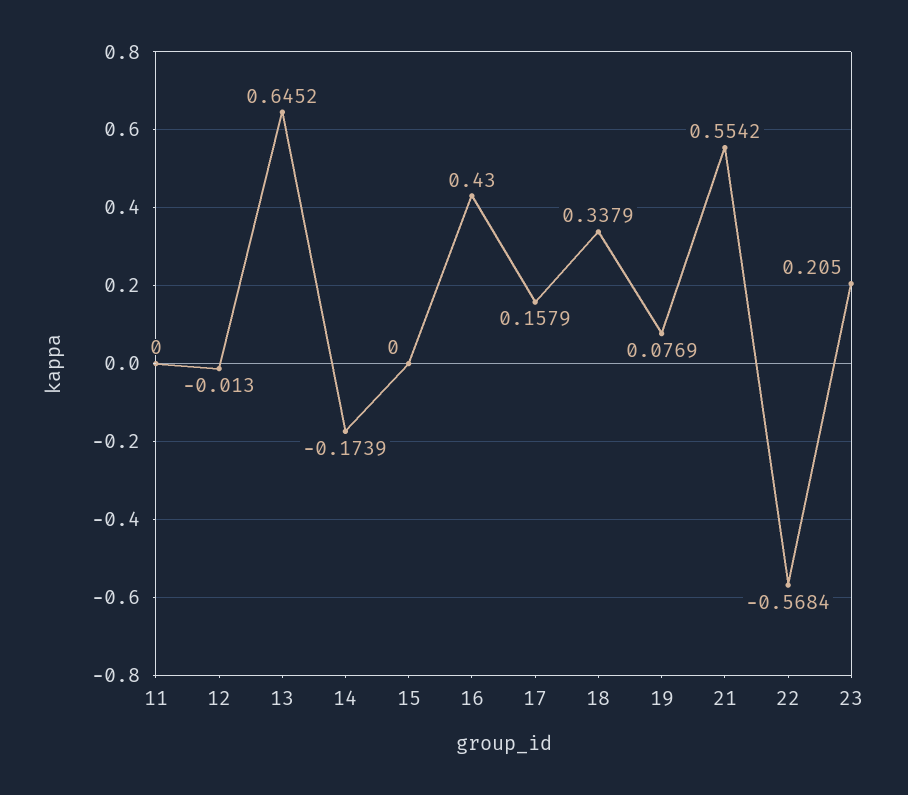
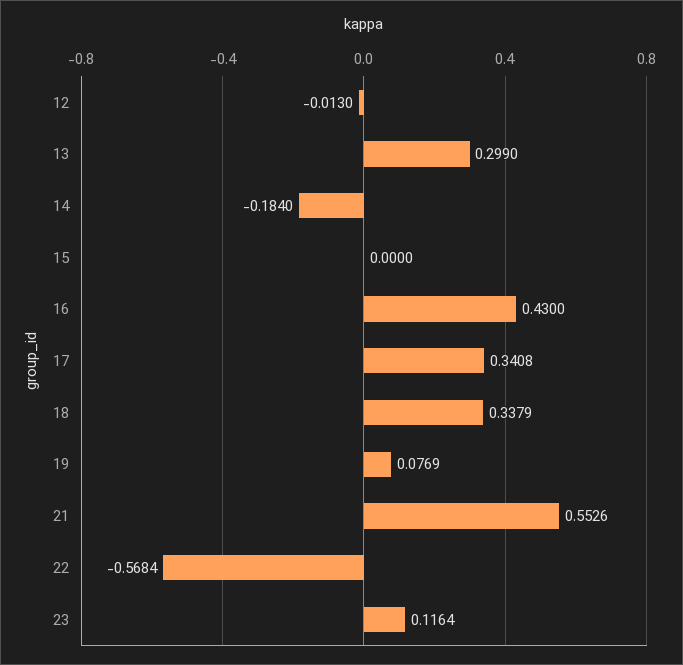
  {
-   "11": 0,
    "12": -0.013,
-   "13": 0.6452,
+   "13": 0.299,
-   "14": -0.1739,
+   "14": -0.184,
    "15": 0,
    "16": 0.43,
-   "17": 0.1579,
+   "17": 0.3408,
    "18": 0.3379,
    "19": 0.0769,
-   "21": 0.5542,
+   "21": 0.5526,
    "22": -0.5684,
-   "23": 0.205
+   "23": 0.1164
  }

